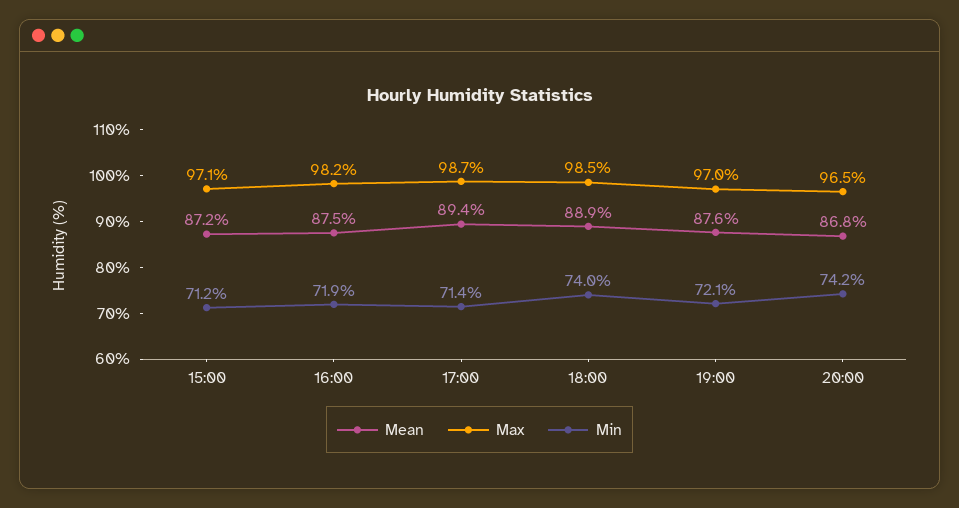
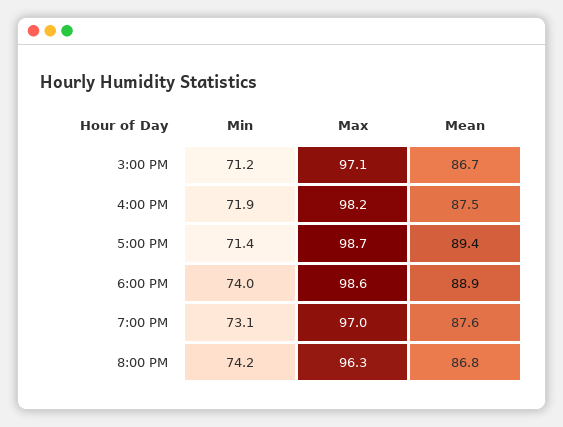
  {
    "Mean": {
-     "15:00": 87.2,
+     "15:00": 86.7,
      "16:00": 87.5,
      "17:00": 89.4,
      "18:00": 88.9,
      "19:00": 87.6,
      "20:00": 86.8
    },
    "Max": {
      "15:00": 97.1,
      "16:00": 98.2,
      "17:00": 98.7,
-     "18:00": 98.5,
+     "18:00": 98.6,
      "19:00": 97,
-     "20:00": 96.5
+     "20:00": 96.3
    },
    "Min": {
      "15:00": 71.2,
      "16:00": 71.9,
      "17:00": 71.4,
      "18:00": 74,
-     "19:00": 72.1,
+     "19:00": 73.1,
      "20:00": 74.2
    }
  }

